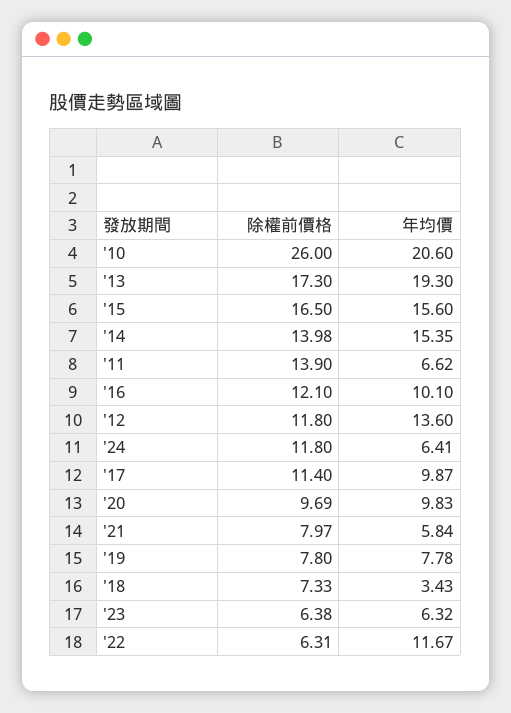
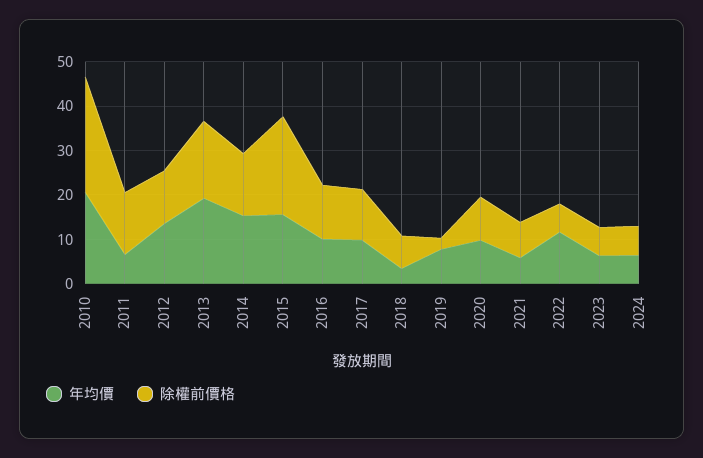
  {
    "除權前價格": {
      "'10": 26,
      "'13": 17.3,
-     "'15": 16.5,
+     "'15": 22,
      "'14": 13.98,
      "'11": 13.9,
      "'16": 12.1,
      "'12": 11.8,
-     "'24": 11.8,
+     "'24": 6,
      "'17": 11.4,
      "'20": 9.69,
      "'21": 7.97,
-     "'19": 7.8,
+     "'19": 2,
      "'18": 7.33,
      "'23": 6.38,
      "'22": 6.31
    },
    "年均價": {
      "'10": 20.6,
      "'13": 19.3,
      "'15": 15.6,
      "'14": 15.35,
      "'11": 6.62,
      "'16": 10.1,
      "'12": 13.6,
      "'24": 6.41,
      "'17": 9.87,
      "'20": 9.83,
      "'21": 5.84,
      "'19": 7.78,
      "'18": 3.43,
      "'23": 6.32,
      "'22": 11.67
    }
  }

